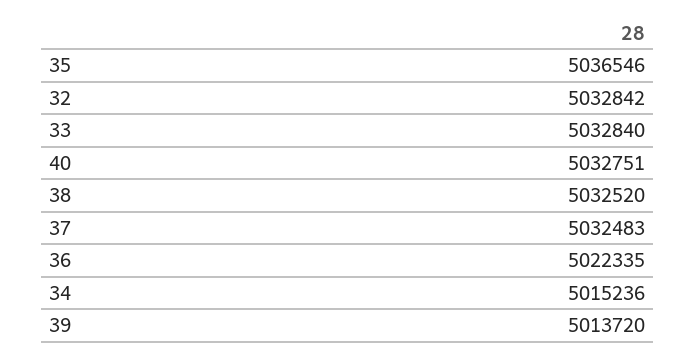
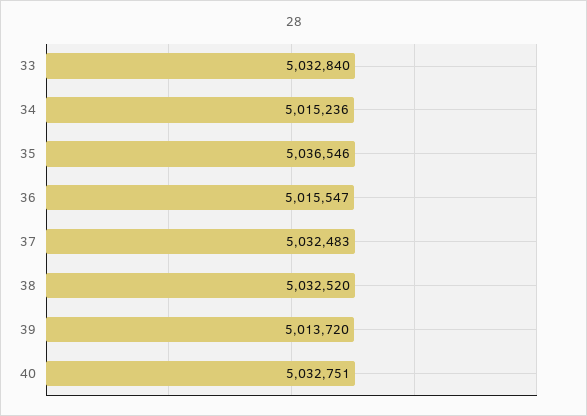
  {
    "35": 5036546,
-   "32": 5032842,
    "33": 5032840,
    "40": 5032751,
    "38": 5032520,
    "37": 5032483,
-   "36": 5022335,
+   "36": 5015547,
    "34": 5015236,
    "39": 5013720
  }

